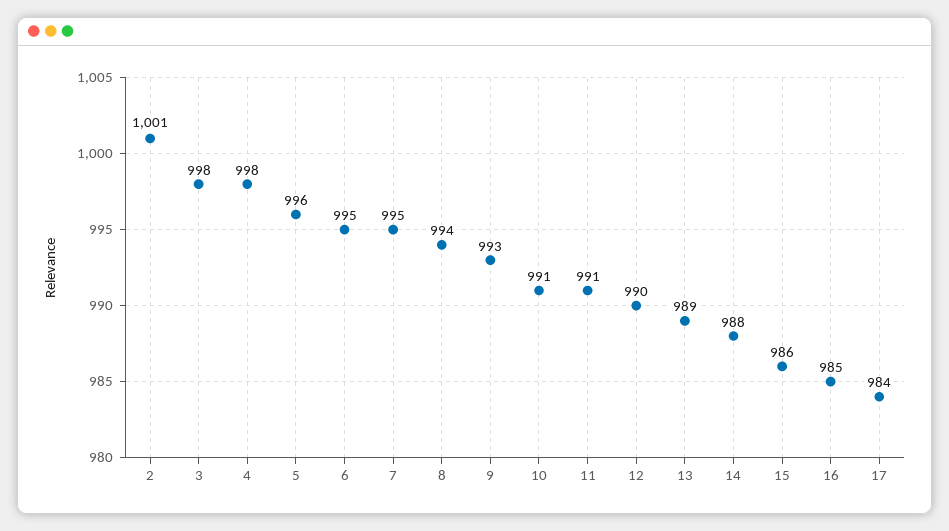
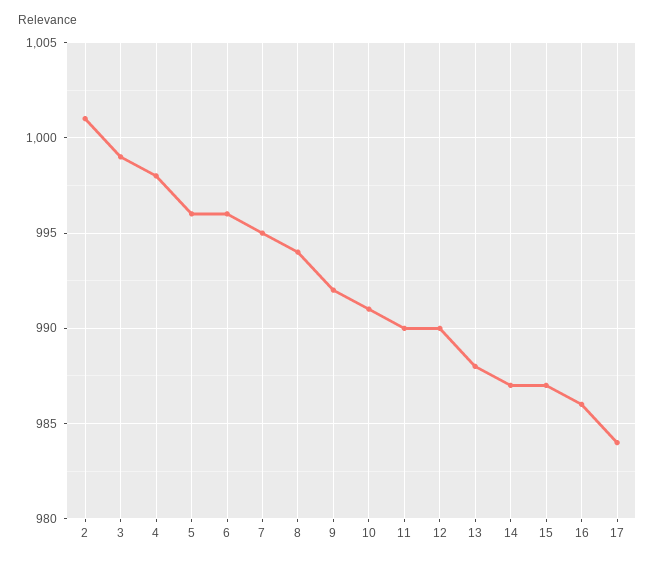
  {
    "2": 1001,
-   "3": 998,
+   "3": 999,
    "4": 998,
    "5": 996,
-   "6": 995,
+   "6": 996,
    "7": 995,
    "8": 994,
-   "9": 993,
+   "9": 992,
    "10": 991,
-   "11": 991,
+   "11": 990,
    "12": 990,
-   "13": 989,
+   "13": 988,
-   "14": 988,
+   "14": 987,
-   "15": 986,
+   "15": 987,
-   "16": 985,
+   "16": 986,
    "17": 984
  }

